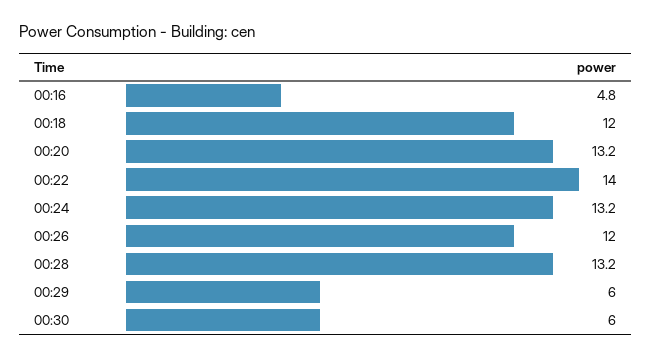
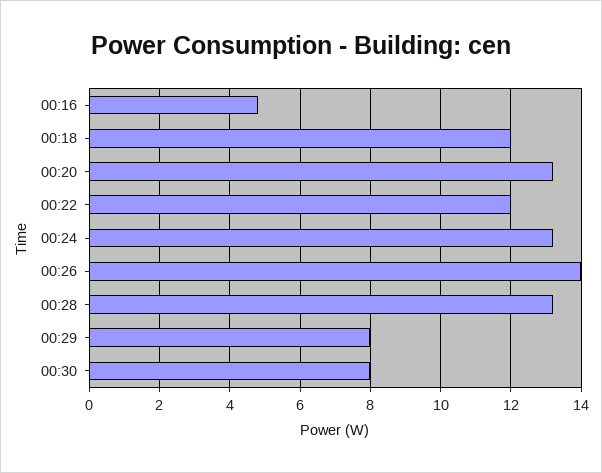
  {
    "00:16": 4.8,
    "00:18": 12,
    "00:20": 13.2,
-   "00:22": 14,
+   "00:22": 12,
    "00:24": 13.2,
-   "00:26": 12,
+   "00:26": 14,
    "00:28": 13.2,
-   "00:29": 6,
+   "00:29": 8,
-   "00:30": 6
+   "00:30": 8
  }

